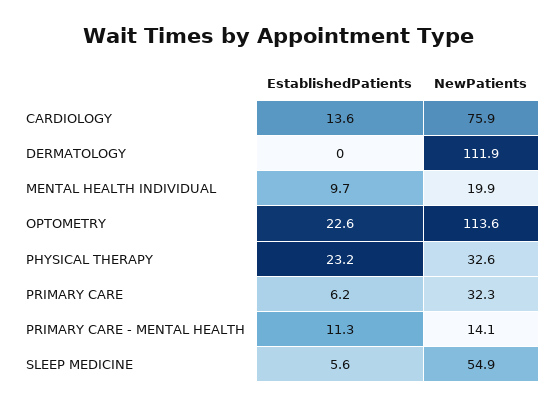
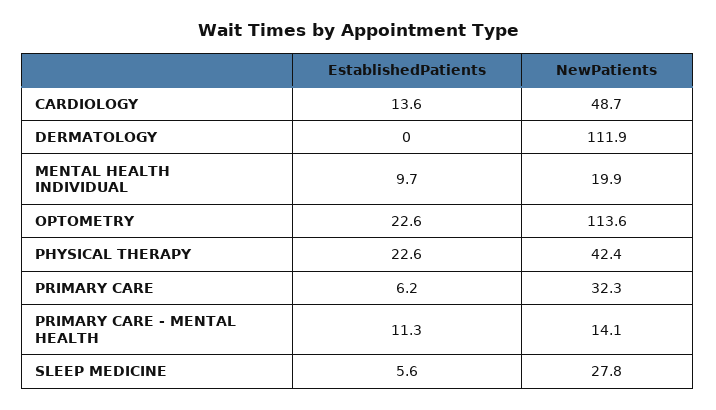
  {
    "EstablishedPatients": {
      "CARDIOLOGY": 13.6,
      "DERMATOLOGY": 0,
      "MENTAL HEALTH INDIVIDUAL": 9.7,
      "OPTOMETRY": 22.6,
-     "PHYSICAL THERAPY": 23.2,
+     "PHYSICAL THERAPY": 22.6,
      "PRIMARY CARE": 6.2,
      "PRIMARY CARE - MENTAL HEALTH": 11.3,
      "SLEEP MEDICINE": 5.6
    },
    "NewPatients": {
-     "CARDIOLOGY": 75.9,
+     "CARDIOLOGY": 48.7,
      "DERMATOLOGY": 111.9,
      "MENTAL HEALTH INDIVIDUAL": 19.9,
      "OPTOMETRY": 113.6,
-     "PHYSICAL THERAPY": 32.6,
+     "PHYSICAL THERAPY": 42.4,
      "PRIMARY CARE": 32.3,
      "PRIMARY CARE - MENTAL HEALTH": 14.1,
-     "SLEEP MEDICINE": 54.9
+     "SLEEP MEDICINE": 27.8
    }
  }

